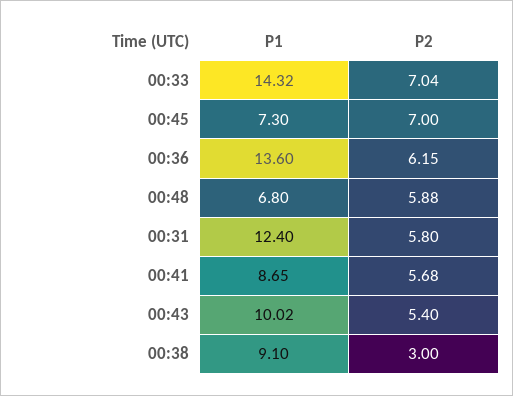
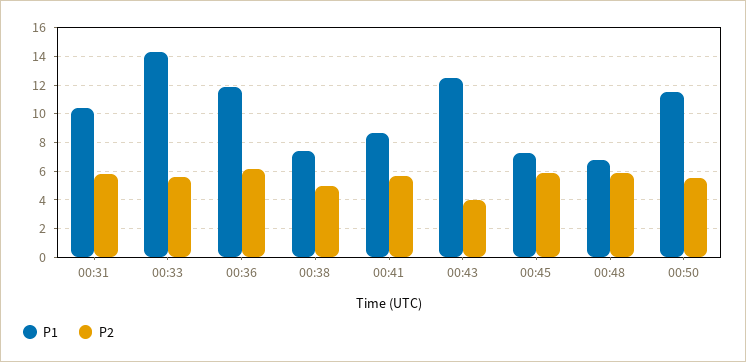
  {
    "P1": {
      "00:33": 14.32,
      "00:45": 7.3,
-     "00:36": 13.6,
+     "00:36": 12,
      "00:48": 6.8,
-     "00:31": 12.4,
+     "00:31": 10.5,
      "00:41": 8.65,
-     "00:43": 10.02,
+     "00:43": 12.5,
-     "00:38": 9.1
+     "00:38": 7.5,
+     "00:50": 11.5
    },
    "P2": {
-     "00:33": 7.04,
+     "00:33": 5.5,
-     "00:45": 7,
+     "00:45": 6,
      "00:36": 6.15,
      "00:48": 5.88,
      "00:31": 5.8,
      "00:41": 5.68,
-     "00:43": 5.4,
+     "00:43": 4,
-     "00:38": 3
+     "00:38": 5,
+     "00:50": 5.5
    }
  }

